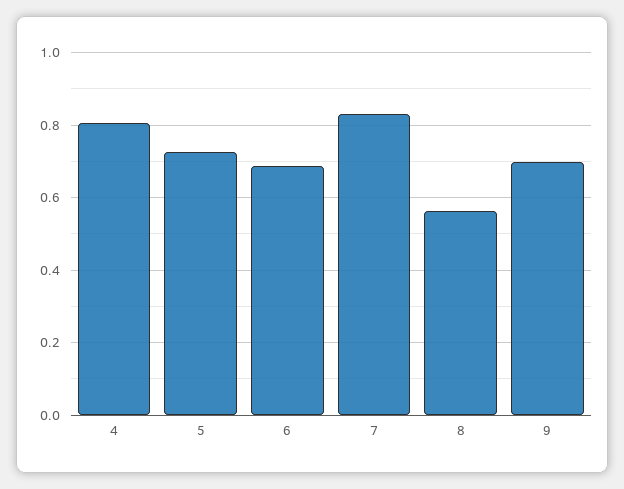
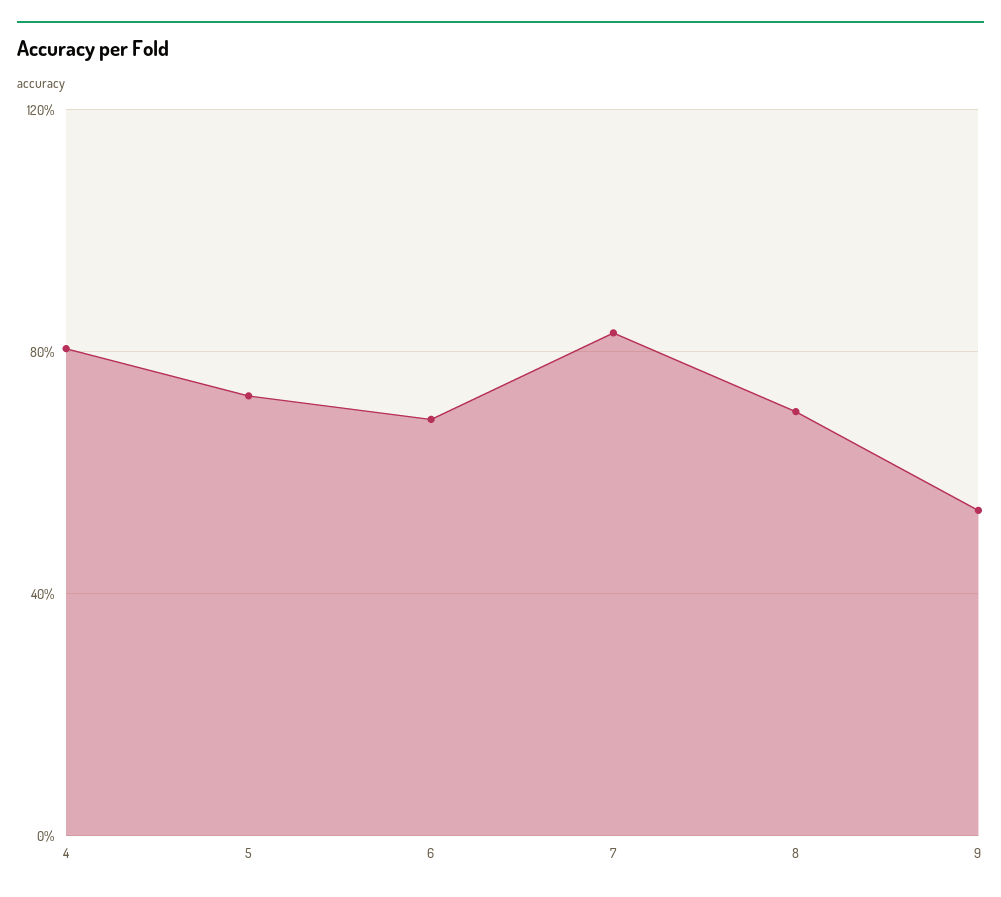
  {
    "4": 0.8,
    "5": 0.72,
    "6": 0.68,
    "7": 0.84,
-   "8": 0.56,
+   "8": 0.7,
-   "9": 0.7
+   "9": 0.55
  }

